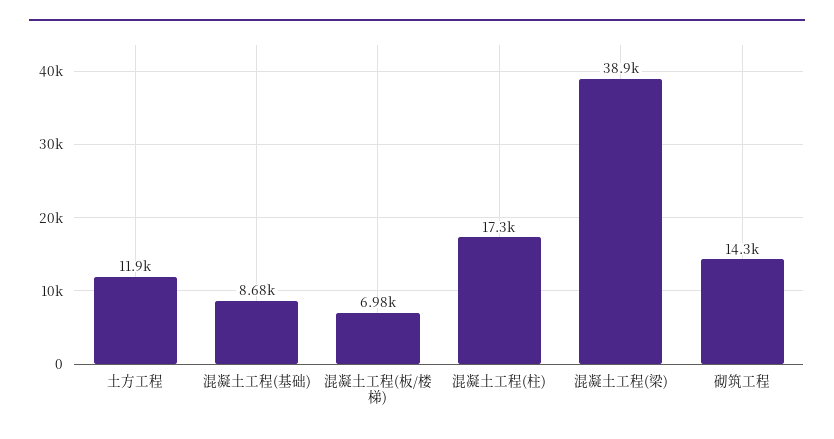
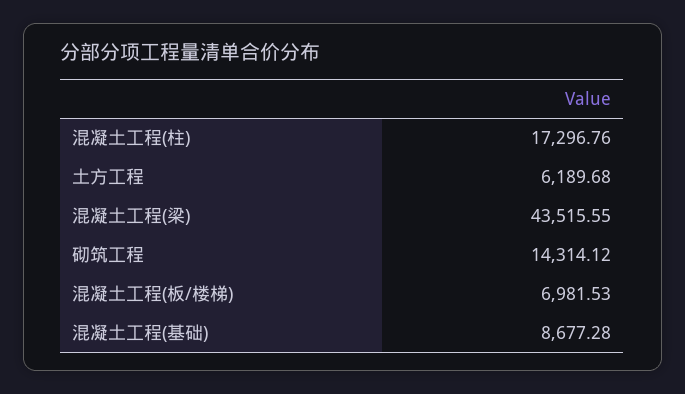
  {
-   "土方工程": 11900,
+   "土方工程": 6189.68,
    "混凝土工程(基础)": 8677.28,
    "混凝土工程(板/楼梯)": 6981.53,
    "混凝土工程(柱)": 17296.76,
-   "混凝土工程(梁)": 38900,
+   "混凝土工程(梁)": 43515.55,
    "砌筑工程": 14314.12
  }

